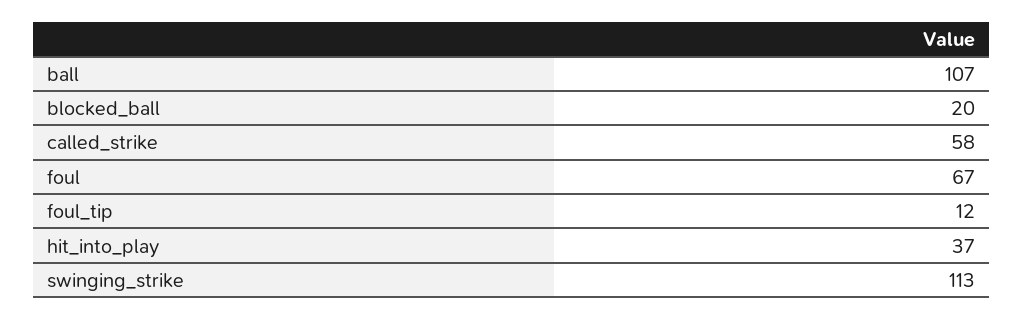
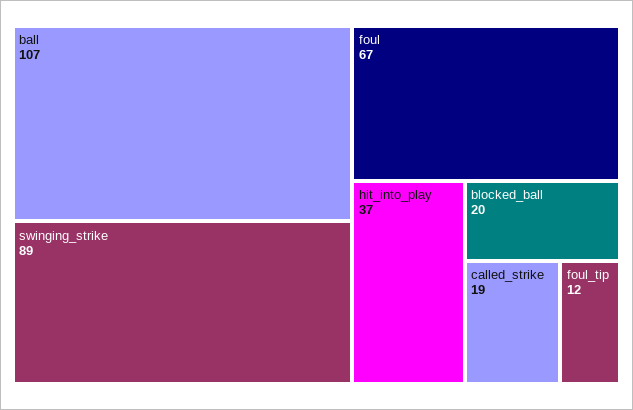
  {
    "ball": 107,
    "blocked_ball": 20,
-   "called_strike": 58,
+   "called_strike": 19,
    "foul": 67,
    "foul_tip": 12,
    "hit_into_play": 37,
-   "swinging_strike": 113
+   "swinging_strike": 89
  }

